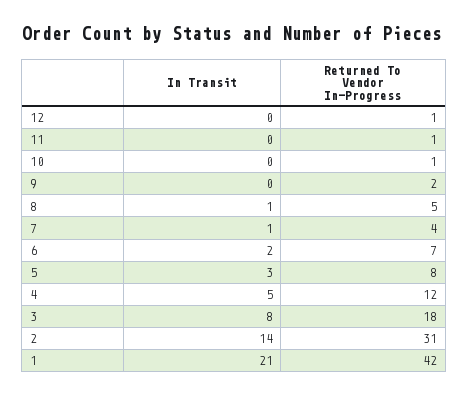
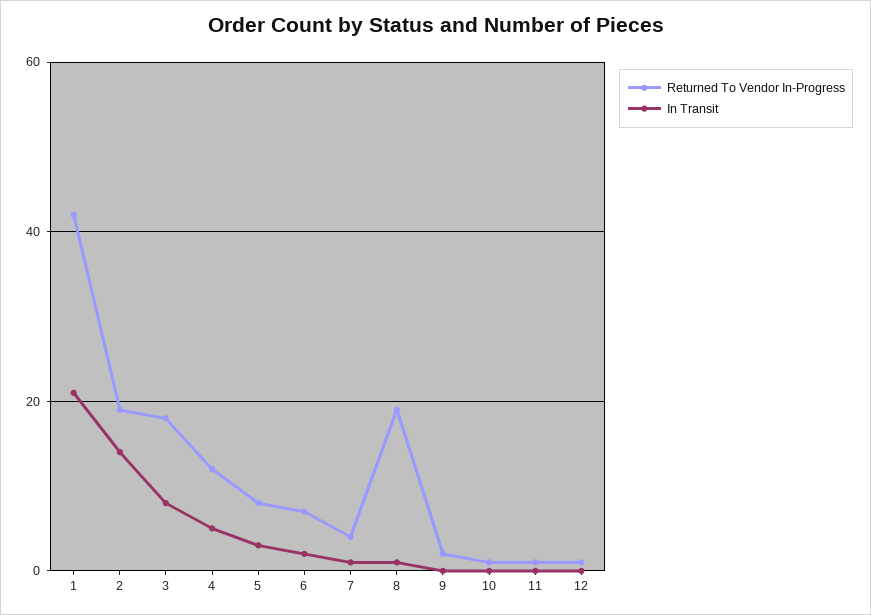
  {
    "In Transit": {
      "12": 0,
      "11": 0,
      "10": 0,
      "9": 0,
      "8": 1,
      "7": 1,
      "6": 2,
      "5": 3,
      "4": 5,
      "3": 8,
      "2": 14,
      "1": 21
    },
    "Returned To Vendor In-Progress": {
      "12": 1,
      "11": 1,
      "10": 1,
      "9": 2,
-     "8": 5,
+     "8": 20,
      "7": 4,
      "6": 7,
      "5": 8,
      "4": 12,
      "3": 18,
-     "2": 31,
+     "2": 20,
      "1": 42
    }
  }

